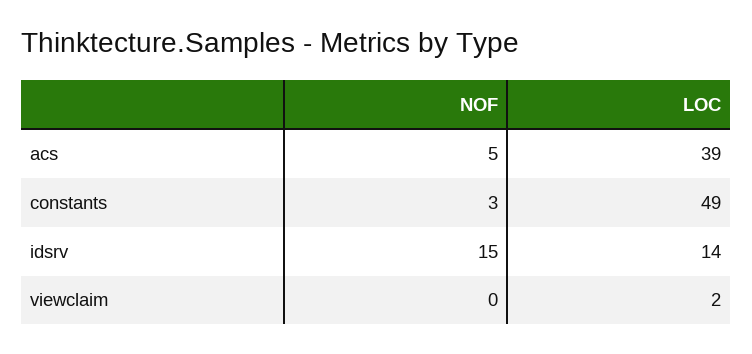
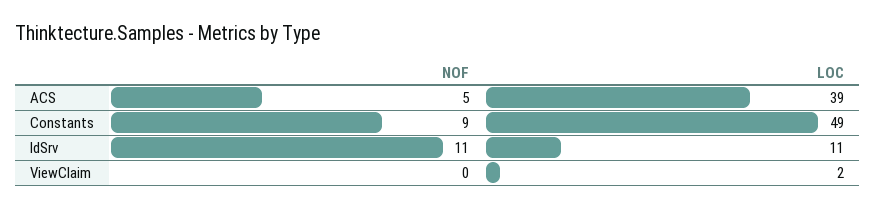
  {
    "NOF": {
      "acs": 5,
-     "constants": 3,
+     "constants": 9,
-     "idsrv": 15,
+     "idsrv": 11,
      "viewclaim": 0
    },
    "LOC": {
      "acs": 39,
      "constants": 49,
-     "idsrv": 14,
+     "idsrv": 11,
      "viewclaim": 2
    }
  }

